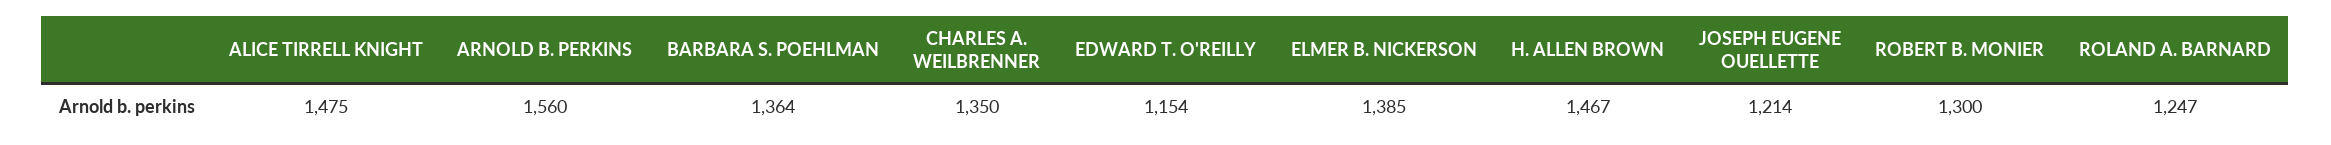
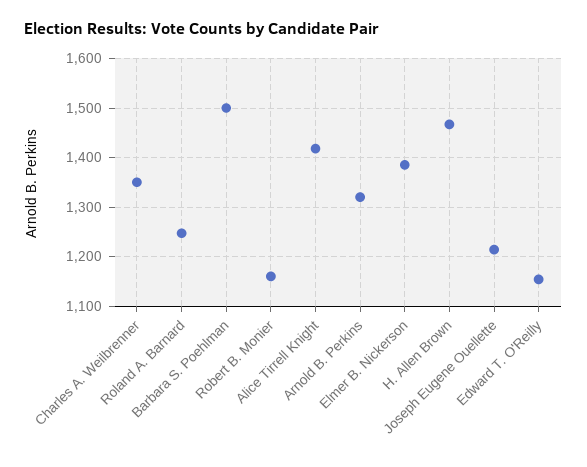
  {
-   "ALICE TIRRELL KNIGHT": 1475,
+   "ALICE TIRRELL KNIGHT": 1420,
-   "ARNOLD B. PERKINS": 1560,
+   "ARNOLD B. PERKINS": 1320,
-   "BARBARA S. POEHLMAN": 1364,
+   "BARBARA S. POEHLMAN": 1500,
    "CHARLES A. WEILBRENNER": 1350,
    "EDWARD T. O'REILLY": 1154,
    "ELMER B. NICKERSON": 1385,
    "H. ALLEN BROWN": 1467,
    "JOSEPH EUGENE OUELLETTE": 1214,
-   "ROBERT B. MONIER": 1300,
+   "ROBERT B. MONIER": 1160,
    "ROLAND A. BARNARD": 1247
  }

